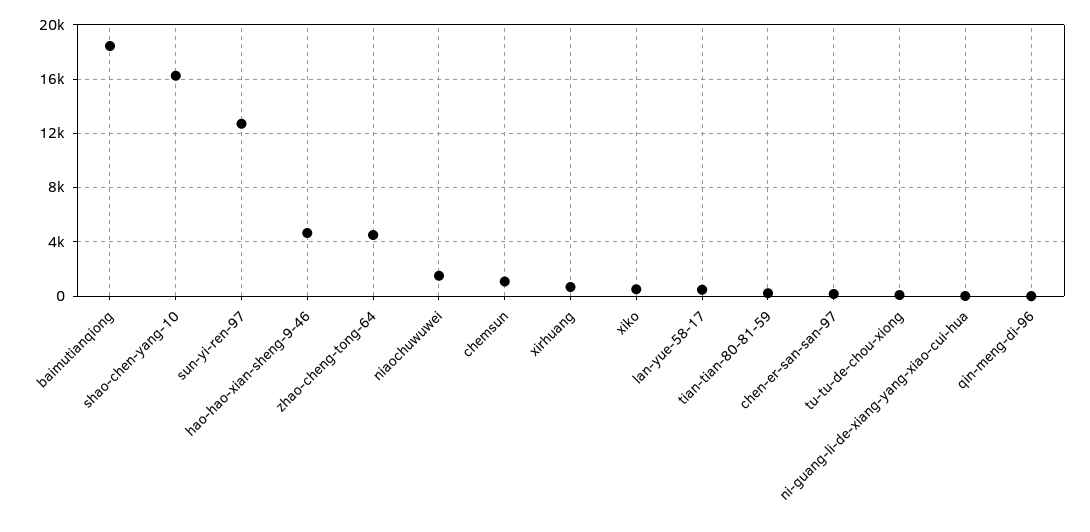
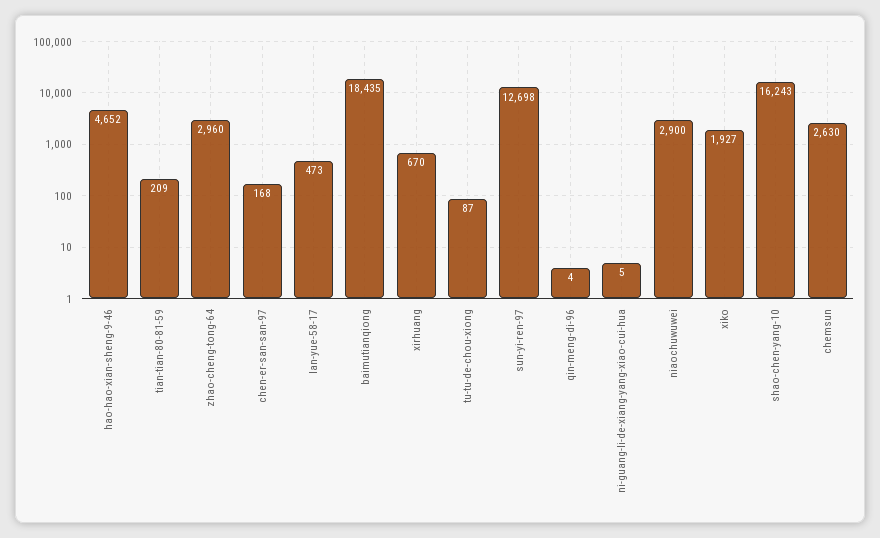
  {
    "baimutianqiong": 18435,
    "shao-chen-yang-10": 16243,
    "sun-yi-ren-97": 12698,
    "hao-hao-xian-sheng-9-46": 4652,
-   "zhao-cheng-tong-64": 4500,
+   "zhao-cheng-tong-64": 2960,
-   "niaochuwuwei": 1500,
+   "niaochuwuwei": 2900,
-   "chemsun": 1000,
+   "chemsun": 2630,
    "xirhuang": 670,
-   "xiko": 500,
+   "xiko": 1927,
    "lan-yue-58-17": 473,
    "tian-tian-80-81-59": 209,
    "chen-er-san-san-97": 168,
    "tu-tu-de-chou-xiong": 87,
    "ni-guang-li-de-xiang-yang-xiao-cui-hua": 5,
    "qin-meng-di-96": 4
  }

